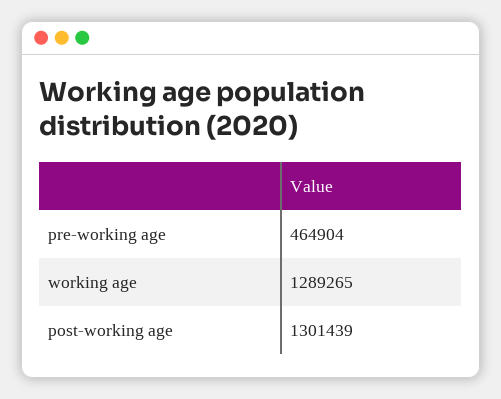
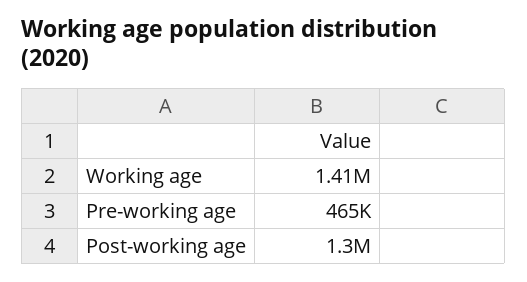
  {
    "pre-working age": 464904,
-   "working age": 1289265,
+   "working age": 1410000,
    "post-working age": 1301439
  }

